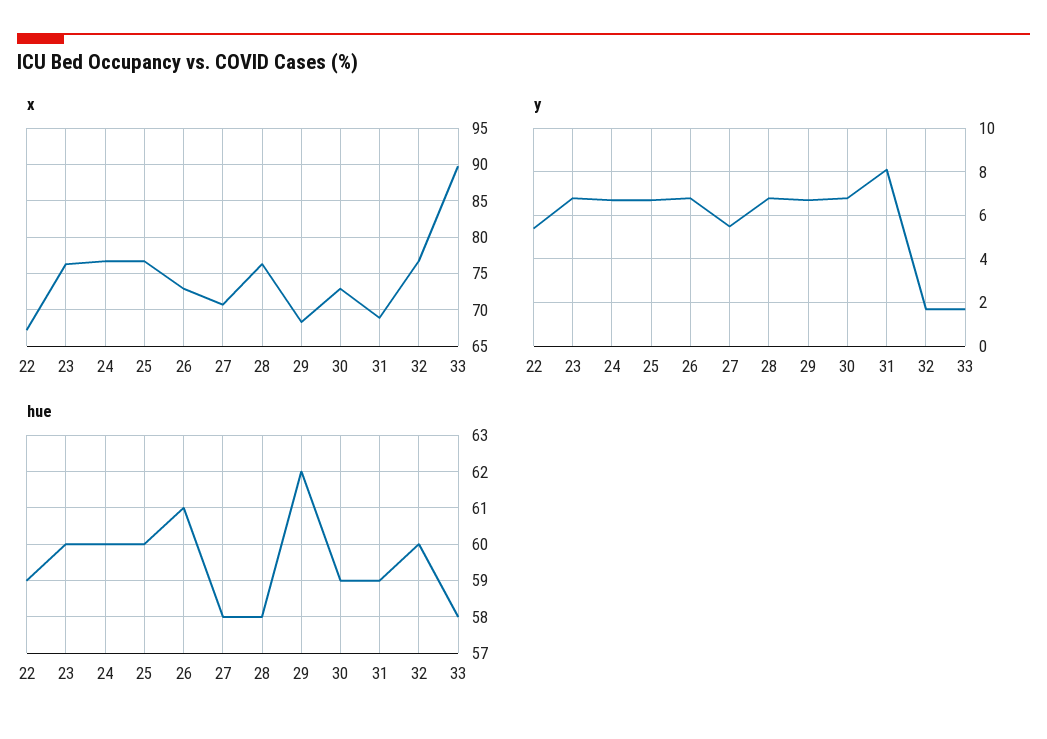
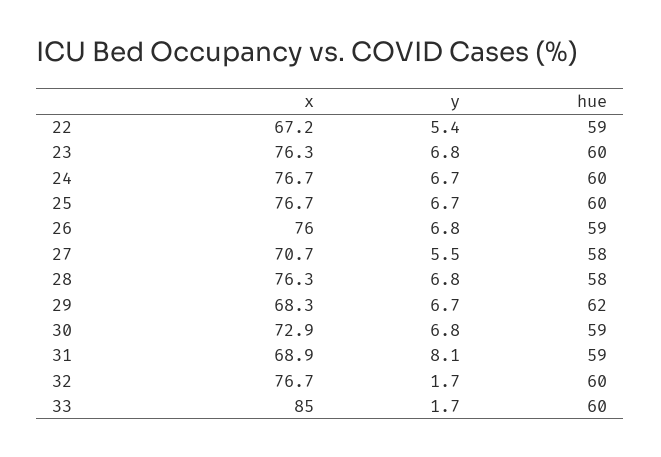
  {
    "x": {
      "22": 67.2,
      "23": 76.3,
      "24": 76.7,
      "25": 76.7,
-     "26": 73,
+     "26": 76,
      "27": 70.7,
      "28": 76.3,
      "29": 68.3,
      "30": 72.9,
      "31": 68.9,
      "32": 76.7,
-     "33": 90
+     "33": 85
    },
    "y": {
      "22": 5.4,
      "23": 6.8,
      "24": 6.7,
      "25": 6.7,
      "26": 6.8,
      "27": 5.5,
      "28": 6.8,
      "29": 6.7,
      "30": 6.8,
      "31": 8.1,
      "32": 1.7,
      "33": 1.7
    },
    "hue": {
      "22": 59,
      "23": 60,
      "24": 60,
      "25": 60,
-     "26": 61,
+     "26": 59,
      "27": 58,
      "28": 58,
      "29": 62,
      "30": 59,
      "31": 59,
      "32": 60,
-     "33": 58
+     "33": 60
    }
  }

